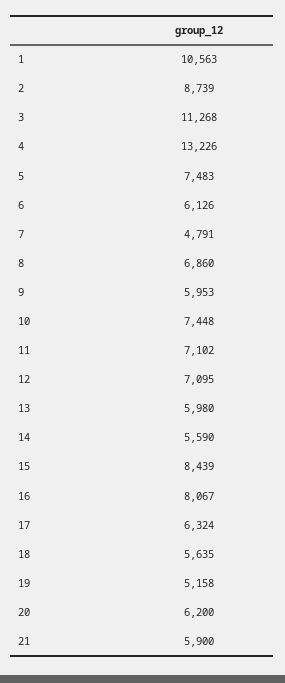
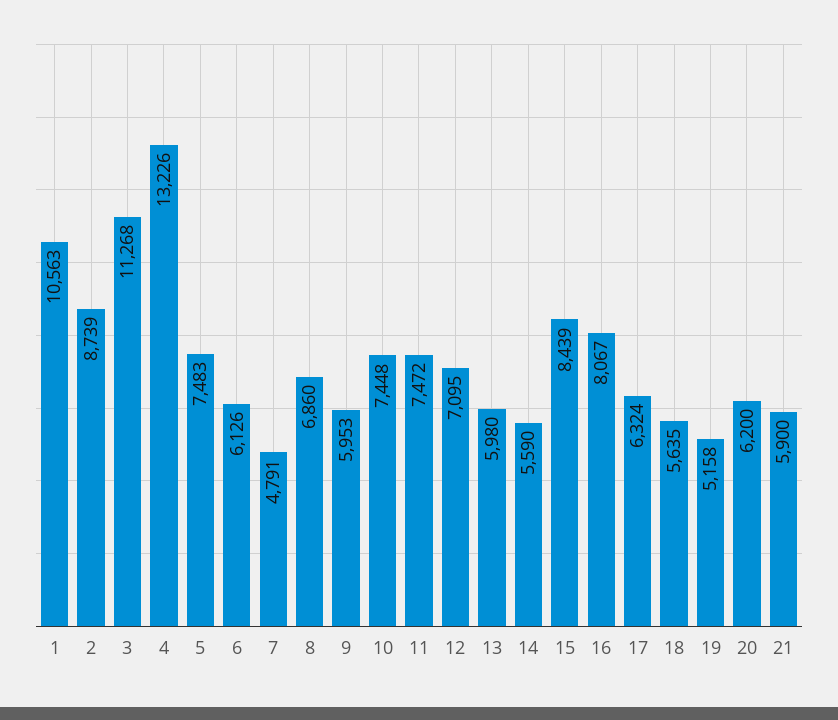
  {
    "1": 10563,
    "2": 8739,
    "3": 11268,
    "4": 13226,
    "5": 7483,
    "6": 6126,
    "7": 4791,
    "8": 6860,
    "9": 5953,
    "10": 7448,
-   "11": 7102,
+   "11": 7472,
    "12": 7095,
    "13": 5980,
    "14": 5590,
    "15": 8439,
    "16": 8067,
    "17": 6324,
    "18": 5635,
    "19": 5158,
    "20": 6200,
    "21": 5900
  }

